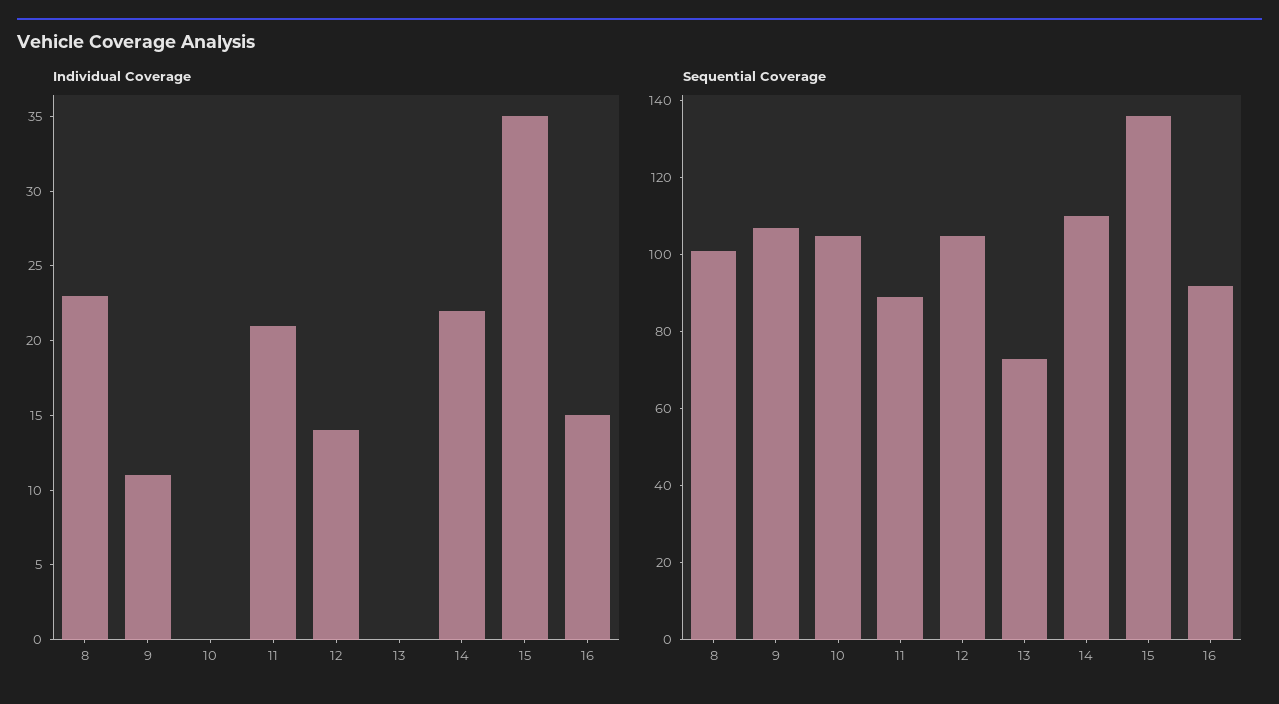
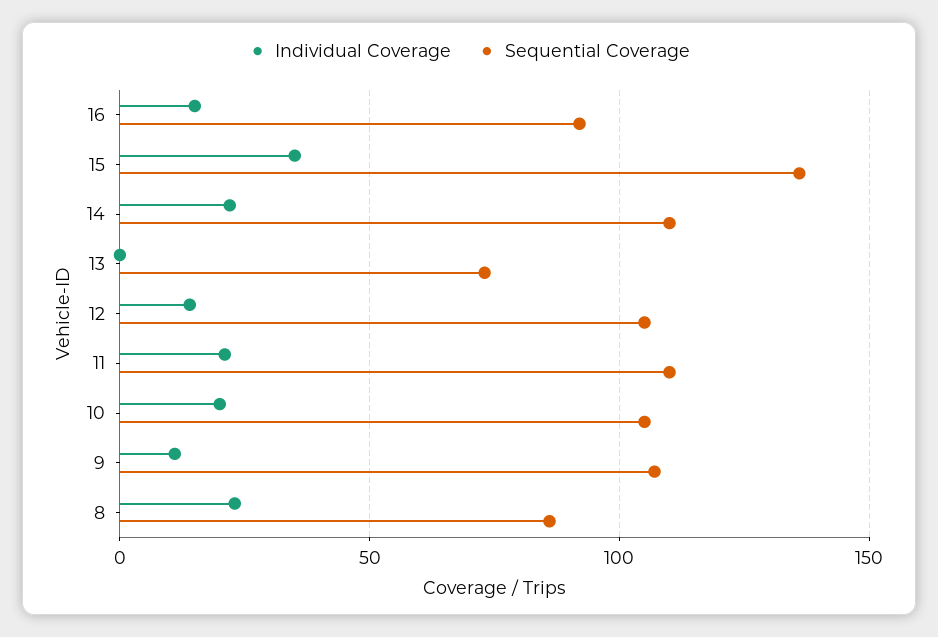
  {
    "Individual Coverage": {
      "8": 23,
      "9": 11,
-     "10": 0,
+     "10": 20,
      "11": 21,
      "12": 14,
      "13": 0,
      "14": 22,
      "15": 35,
      "16": 15
    },
    "Sequential Coverage": {
-     "8": 100,
+     "8": 85,
      "9": 105,
      "10": 105,
-     "11": 90,
+     "11": 110,
      "12": 105,
      "13": 75,
      "14": 110,
      "15": 135,
      "16": 90
    }
  }

